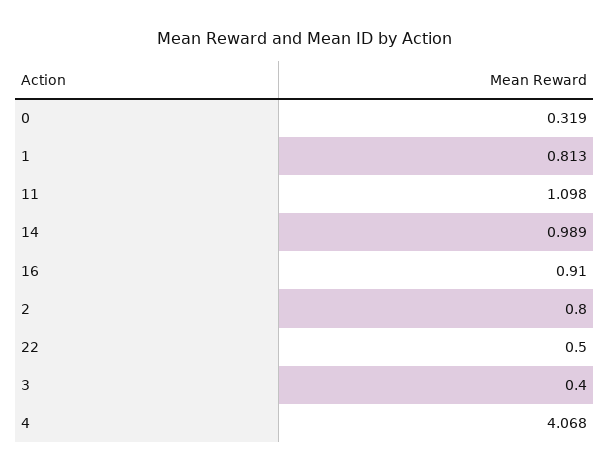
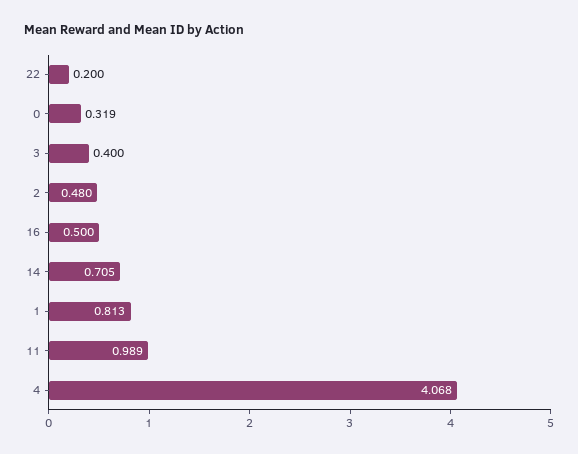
  {
    "0": 0.319,
    "1": 0.813,
-   "11": 1.098,
+   "11": 0.989,
-   "14": 0.989,
+   "14": 0.705,
-   "16": 0.91,
+   "16": 0.5,
-   "2": 0.8,
+   "2": 0.48,
-   "22": 0.5,
+   "22": 0.2,
    "3": 0.4,
    "4": 4.068
  }

